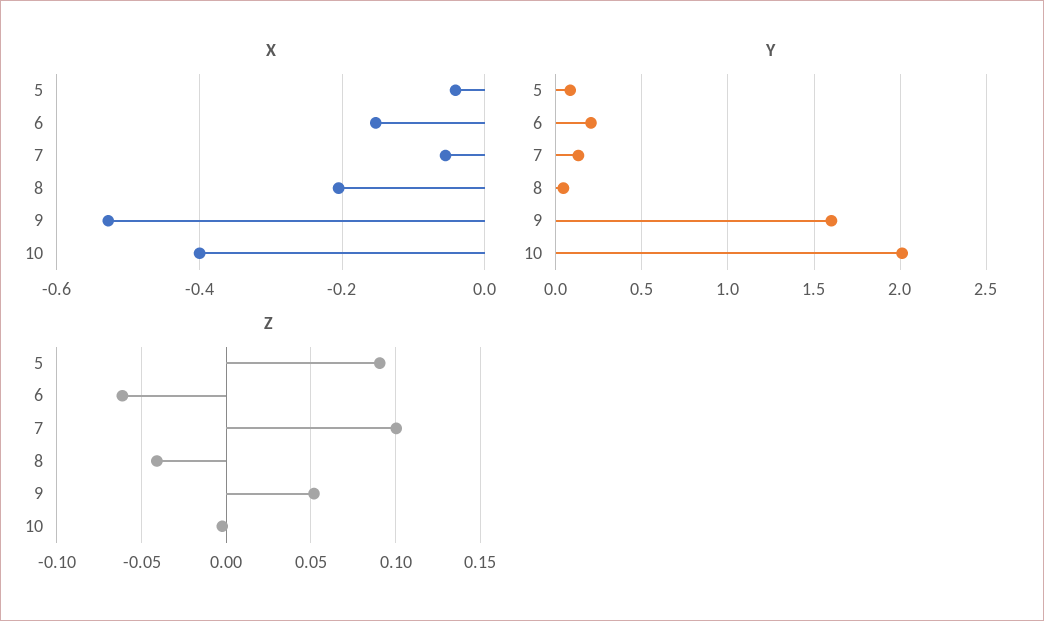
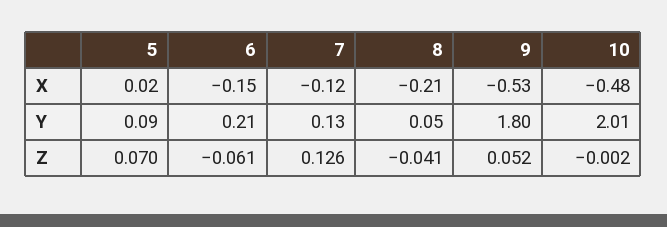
  {
    "X": {
-     "5": -0.04,
+     "5": 0.02,
      "6": -0.15,
-     "7": -0.06,
+     "7": -0.12,
      "8": -0.21,
      "9": -0.53,
-     "10": -0.4
+     "10": -0.48
    },
    "Y": {
      "5": 0.09,
      "6": 0.21,
      "7": 0.13,
      "8": 0.05,
-     "9": 1.6,
+     "9": 1.8,
      "10": 2.01
    },
    "Z": {
-     "5": 0.09,
+     "5": 0.07,
      "6": -0.061,
-     "7": 0.1,
+     "7": 0.126,
      "8": -0.041,
      "9": 0.052,
      "10": -0.002
    }
  }

